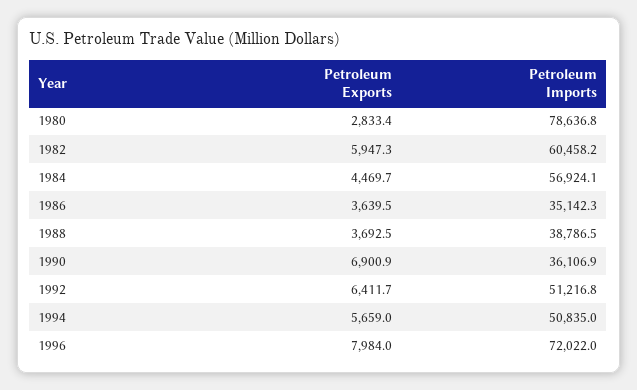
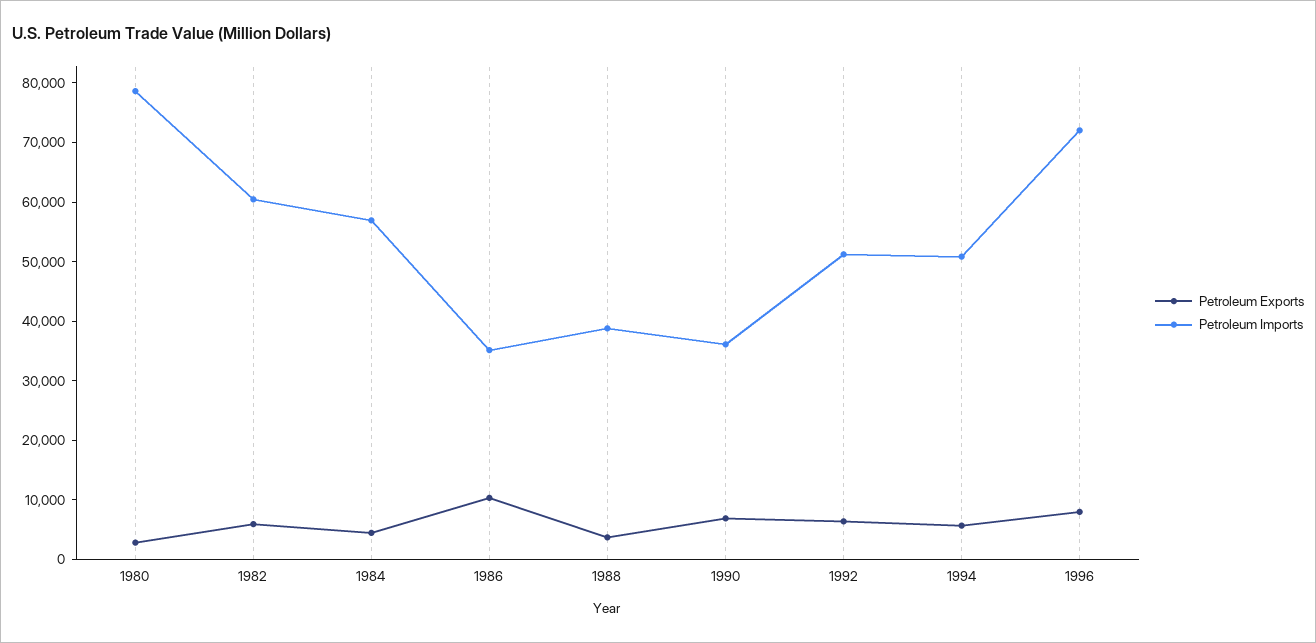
  {
    "Petroleum Exports": {
      "1980": 2833.4,
      "1982": 5947.3,
      "1984": 4469.7,
-     "1986": 3639.5,
+     "1986": 10000,
      "1988": 3692.5,
      "1990": 6900.9,
      "1992": 6411.7,
      "1994": 5659,
      "1996": 7984
    },
    "Petroleum Imports": {
      "1980": 78636.8,
      "1982": 60458.2,
      "1984": 56924.1,
      "1986": 35142.3,
      "1988": 38786.5,
      "1990": 36106.9,
      "1992": 51216.8,
      "1994": 50835,
      "1996": 72022
    }
  }

